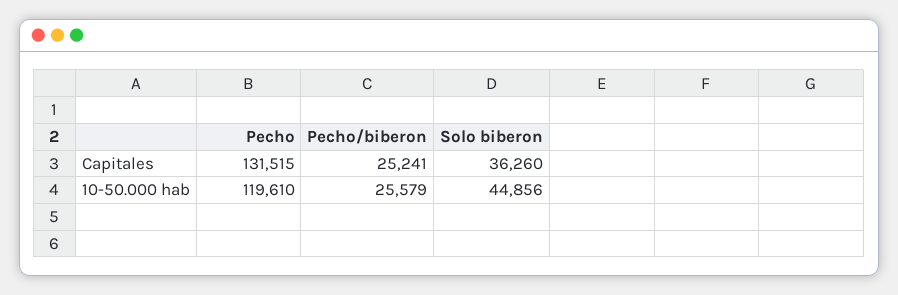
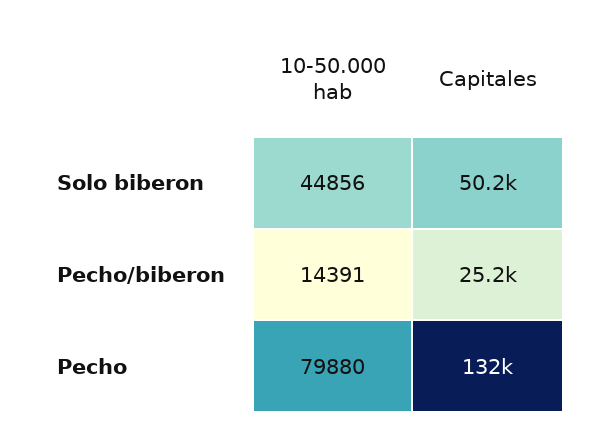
  {
    "Pecho": {
      "Capitales": 131515,
-     "10-50.000 hab": 119610
+     "10-50.000 hab": 79880
    },
    "Pecho/biberon": {
      "Capitales": 25241,
-     "10-50.000 hab": 25579
+     "10-50.000 hab": 14391
    },
    "Solo biberon": {
-     "Capitales": 36260,
+     "Capitales": 50200,
      "10-50.000 hab": 44856
    }
  }

